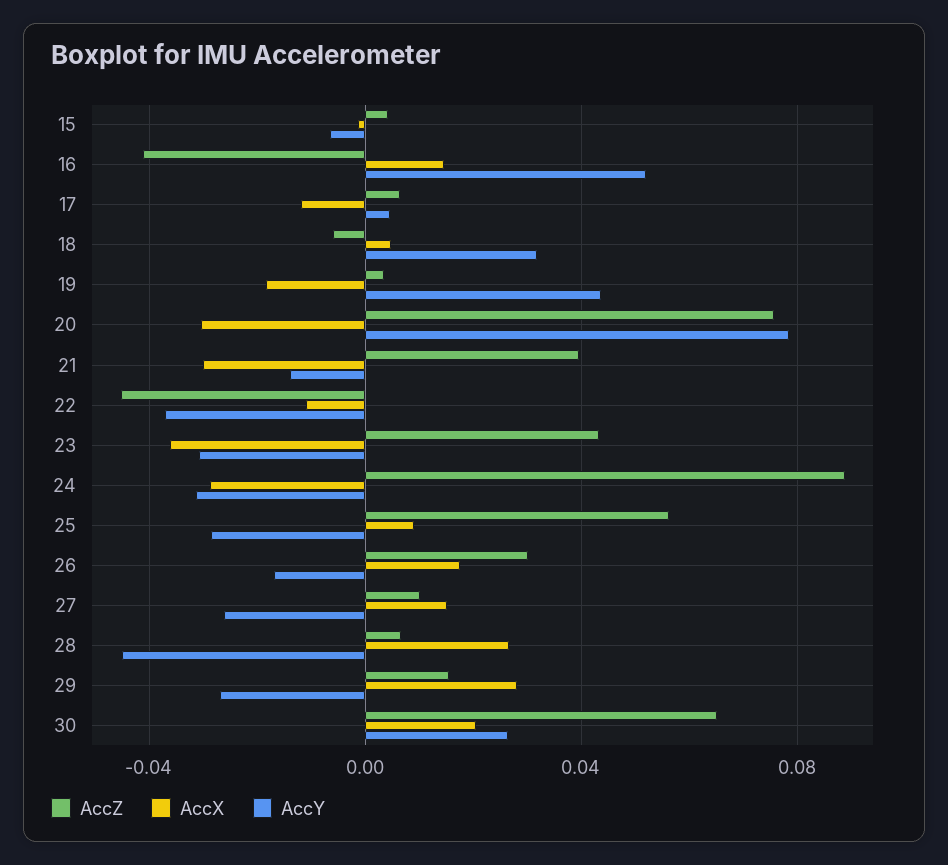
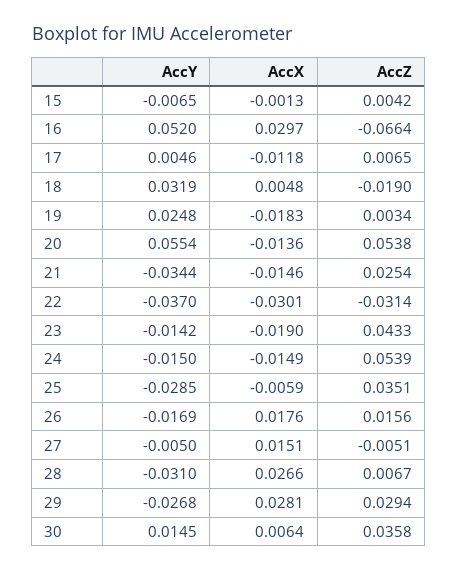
  {
    "AccZ": {
      "15": 0.0042,
-     "16": -0.04,
+     "16": -0.0664,
      "17": 0.0065,
-     "18": -0.005,
+     "18": -0.019,
      "19": 0.0034,
-     "20": 0.075,
+     "20": 0.0538,
-     "21": 0.04,
+     "21": 0.0254,
-     "22": -0.045,
+     "22": -0.0314,
      "23": 0.0433,
-     "24": 0.09,
+     "24": 0.0539,
-     "25": 0.055,
+     "25": 0.0351,
-     "26": 0.03,
+     "26": 0.0156,
-     "27": 0.01,
+     "27": -0.0051,
      "28": 0.0067,
-     "29": 0.015,
+     "29": 0.0294,
-     "30": 0.065
+     "30": 0.0358
    },
    "AccX": {
      "15": -0.0013,
-     "16": 0.015,
+     "16": 0.0297,
      "17": -0.0118,
      "18": 0.0048,
      "19": -0.0183,
-     "20": -0.03,
+     "20": -0.0136,
-     "21": -0.03,
+     "21": -0.0146,
-     "22": -0.01,
+     "22": -0.0301,
-     "23": -0.035,
+     "23": -0.019,
-     "24": -0.03,
+     "24": -0.0149,
-     "25": 0.01,
+     "25": -0.0059,
      "26": 0.0176,
      "27": 0.0151,
      "28": 0.0266,
      "29": 0.0281,
-     "30": 0.02
+     "30": 0.0064
    },
    "AccY": {
      "15": -0.0065,
      "16": 0.052,
      "17": 0.0046,
      "18": 0.0319,
-     "19": 0.045,
+     "19": 0.0248,
-     "20": 0.08,
+     "20": 0.0554,
-     "21": -0.015,
+     "21": -0.0344,
      "22": -0.037,
-     "23": -0.03,
+     "23": -0.0142,
-     "24": -0.03,
+     "24": -0.015,
      "25": -0.0285,
      "26": -0.0169,
-     "27": -0.025,
+     "27": -0.005,
-     "28": -0.045,
+     "28": -0.031,
      "29": -0.0268,
-     "30": 0.025
+     "30": 0.0145
    }
  }

